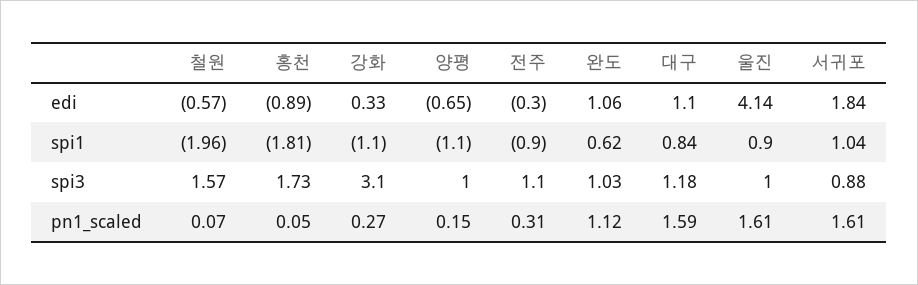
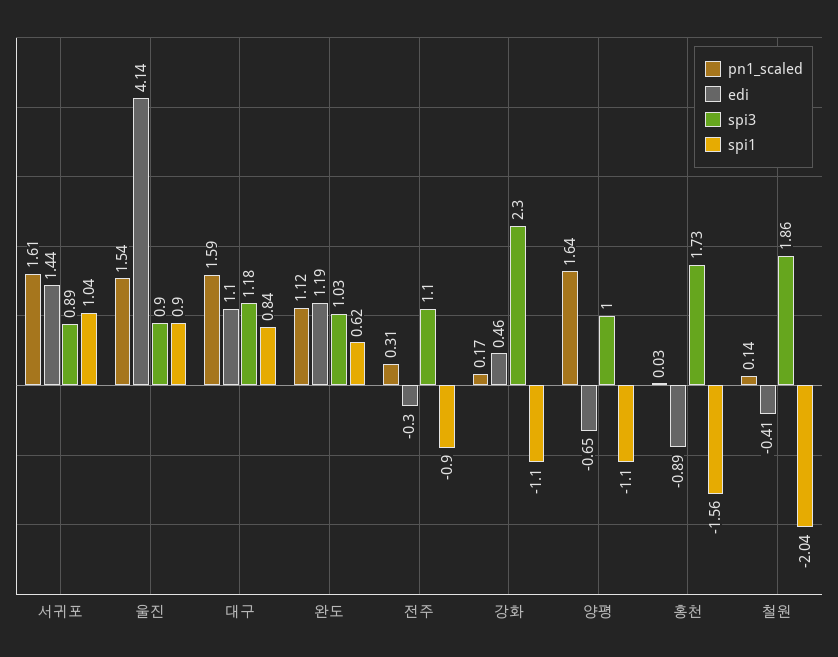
  {
    "edi": {
-     "철원": -0.57,
+     "철원": -0.41,
      "홍천": -0.89,
-     "강화": 0.33,
+     "강화": 0.46,
      "양평": -0.65,
      "전주": -0.3,
-     "완도": 1.06,
+     "완도": 1.19,
      "대구": 1.1,
      "울진": 4.14,
-     "서귀포": 1.84
+     "서귀포": 1.44
    },
    "spi1": {
-     "철원": -1.96,
+     "철원": -2.04,
-     "홍천": -1.81,
+     "홍천": -1.56,
      "강화": -1.1,
      "양평": -1.1,
      "전주": -0.9,
      "완도": 0.62,
      "대구": 0.84,
      "울진": 0.9,
      "서귀포": 1.04
    },
    "spi3": {
-     "철원": 1.57,
+     "철원": 1.86,
      "홍천": 1.73,
-     "강화": 3.1,
+     "강화": 2.3,
      "양평": 1,
      "전주": 1.1,
      "완도": 1.03,
      "대구": 1.18,
-     "울진": 1,
+     "울진": 0.9,
-     "서귀포": 0.88
+     "서귀포": 0.89
    },
    "pn1_scaled": {
-     "철원": 0.07,
+     "철원": 0.14,
-     "홍천": 0.05,
+     "홍천": 0.03,
-     "강화": 0.27,
+     "강화": 0.17,
-     "양평": 0.15,
+     "양평": 1.64,
      "전주": 0.31,
      "완도": 1.12,
      "대구": 1.59,
-     "울진": 1.61,
+     "울진": 1.54,
      "서귀포": 1.61
    }
  }

